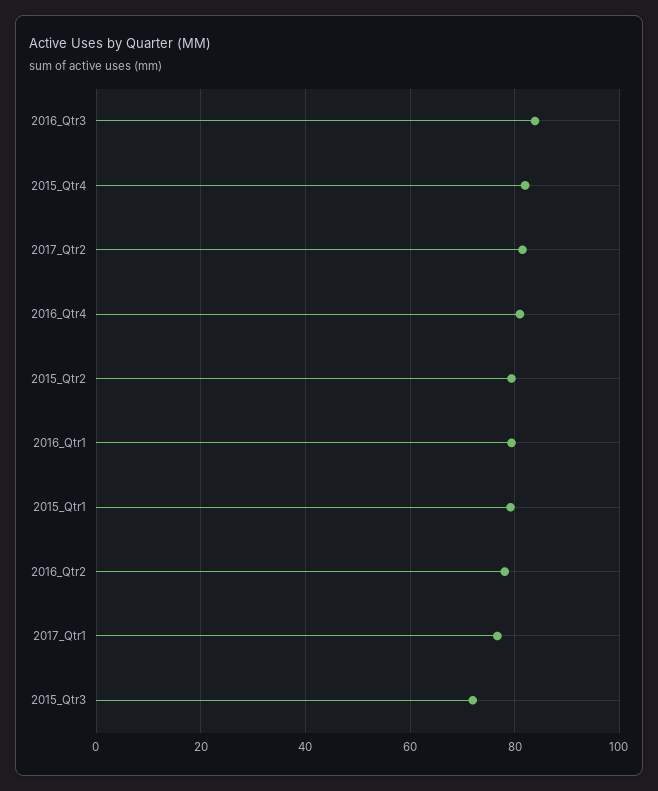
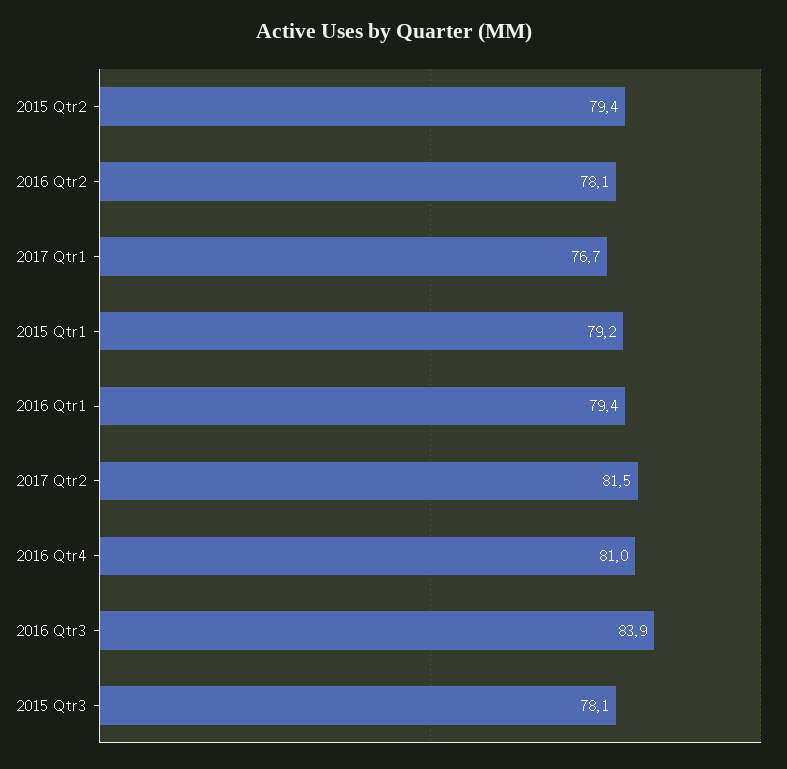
  {
    "2016_Qtr3": 83.9,
-   "2015_Qtr4": 82,
    "2017_Qtr2": 81.5,
    "2016_Qtr4": 81,
    "2015_Qtr2": 79.4,
    "2016_Qtr1": 79.4,
    "2015_Qtr1": 79.2,
    "2016_Qtr2": 78.1,
    "2017_Qtr1": 76.7,
-   "2015_Qtr3": 72
+   "2015_Qtr3": 78.1
  }

